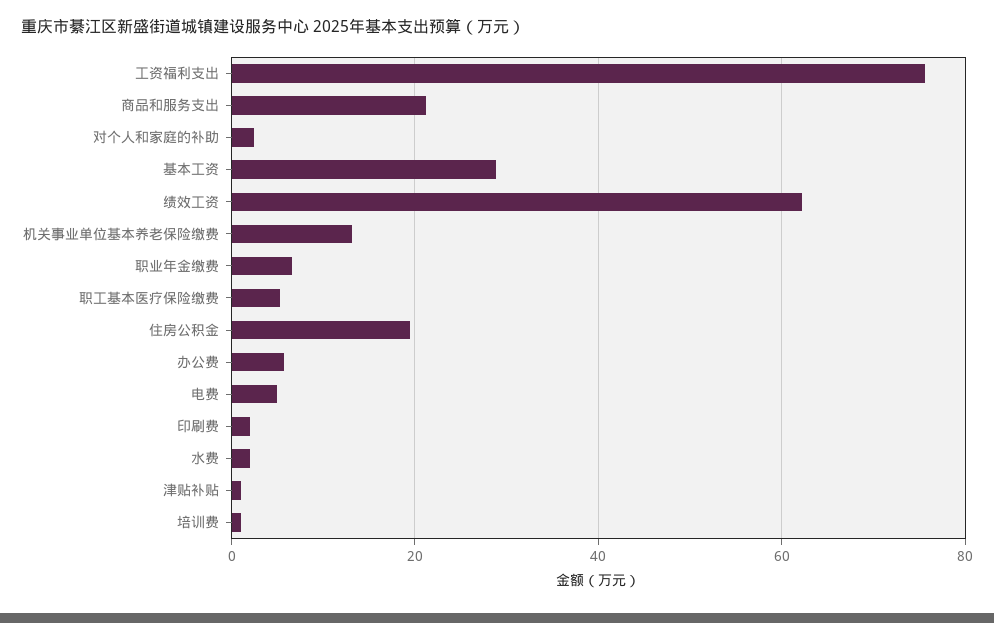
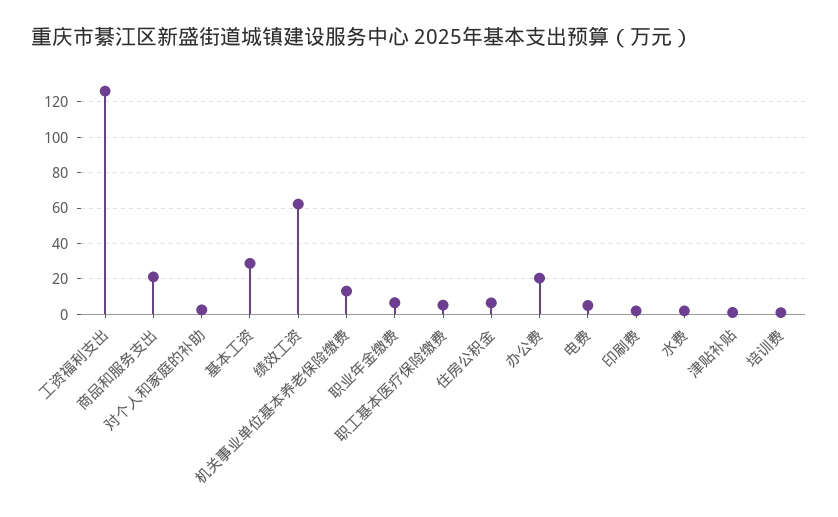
  {
-   "工资福利支出": 76,
+   "工资福利支出": 125,
    "商品和服务支出": 22,
    "对个人和家庭的补助": 2,
    "基本工资": 28,
    "绩效工资": 62,
    "机关事业单位基本养老保险缴费": 14,
    "职业年金缴费": 6,
    "职工基本医疗保险缴费": 6,
-   "住房公积金": 20,
+   "住房公积金": 5,
-   "办公费": 6,
+   "办公费": 20,
    "电费": 6,
    "印刷费": 2,
    "水费": 2,
    "津贴补贴": 2,
    "培训费": 2
  }

